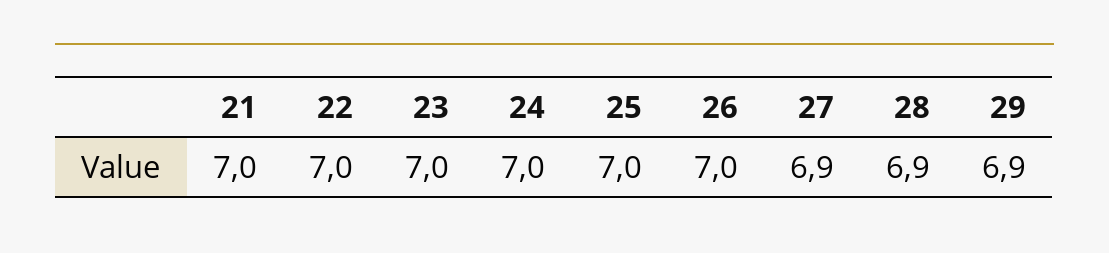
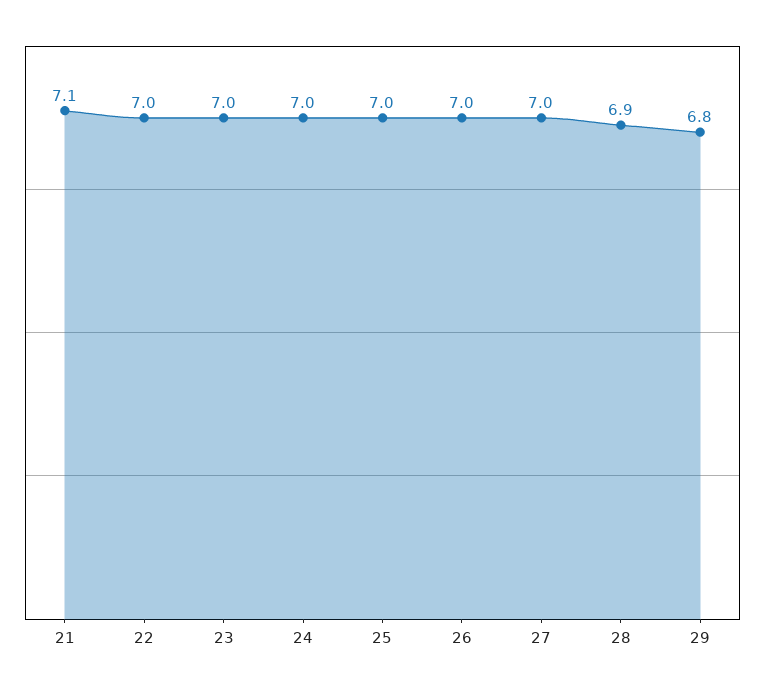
  {
-   "21": 7,
+   "21": 7.1,
    "22": 7,
    "23": 7,
    "24": 7,
    "25": 7,
    "26": 7,
-   "27": 6.9,
+   "27": 7,
    "28": 6.9,
-   "29": 6.9
+   "29": 6.8
  }

